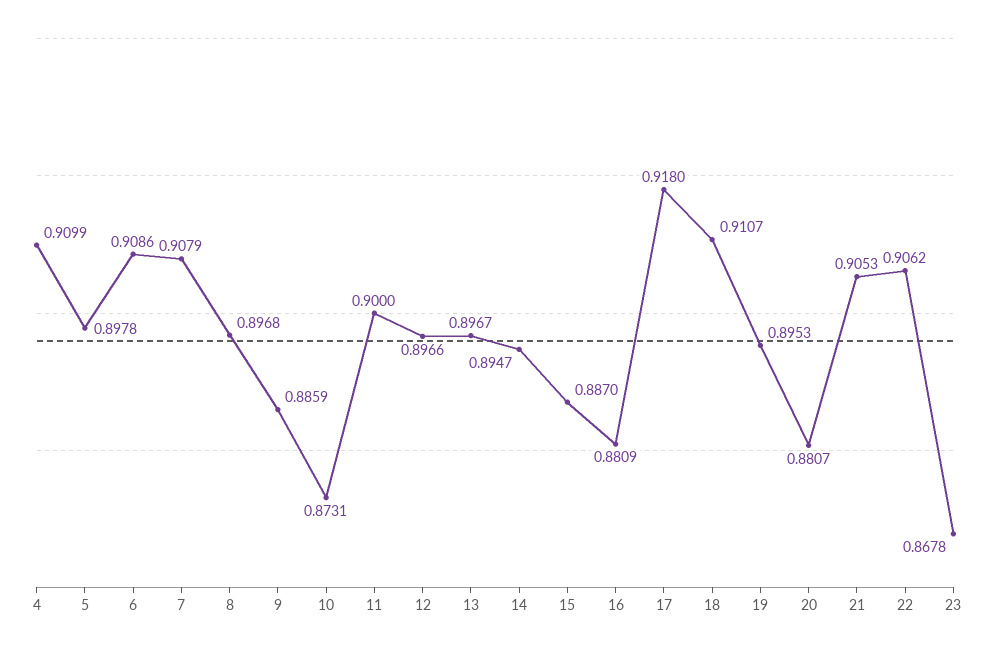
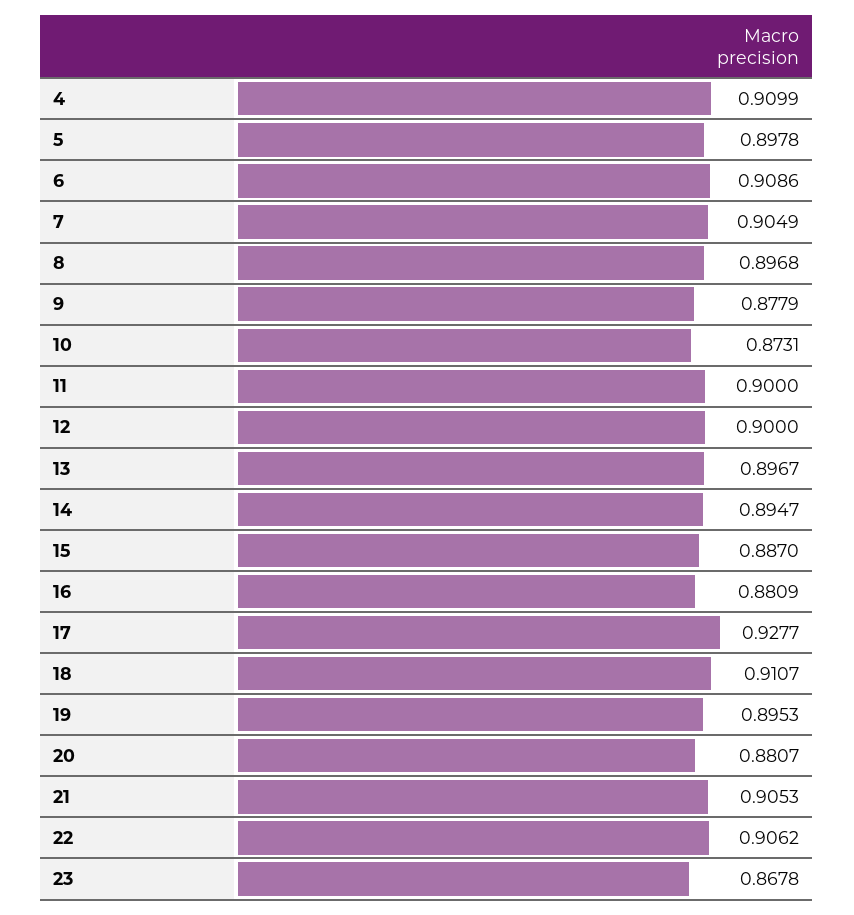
  {
    "4": 0.9099,
    "5": 0.8978,
    "6": 0.9086,
-   "7": 0.9079,
+   "7": 0.9049,
    "8": 0.8968,
-   "9": 0.8859,
+   "9": 0.8779,
    "10": 0.8731,
    "11": 0.9,
-   "12": 0.8966,
+   "12": 0.9,
    "13": 0.8967,
    "14": 0.8947,
    "15": 0.887,
    "16": 0.8809,
-   "17": 0.918,
+   "17": 0.9277,
    "18": 0.9107,
    "19": 0.8953,
    "20": 0.8807,
    "21": 0.9053,
    "22": 0.9062,
    "23": 0.8678
  }

